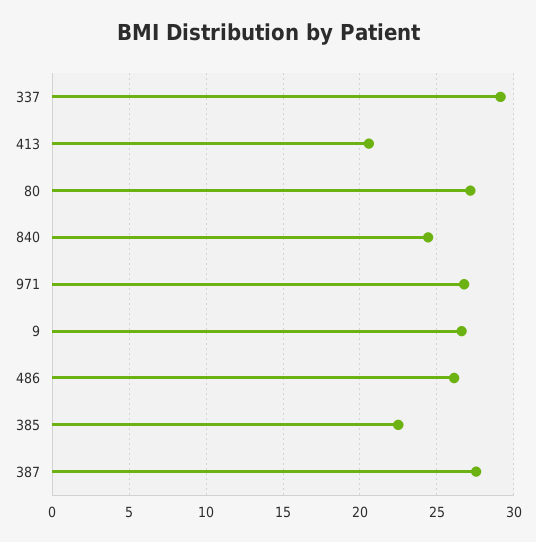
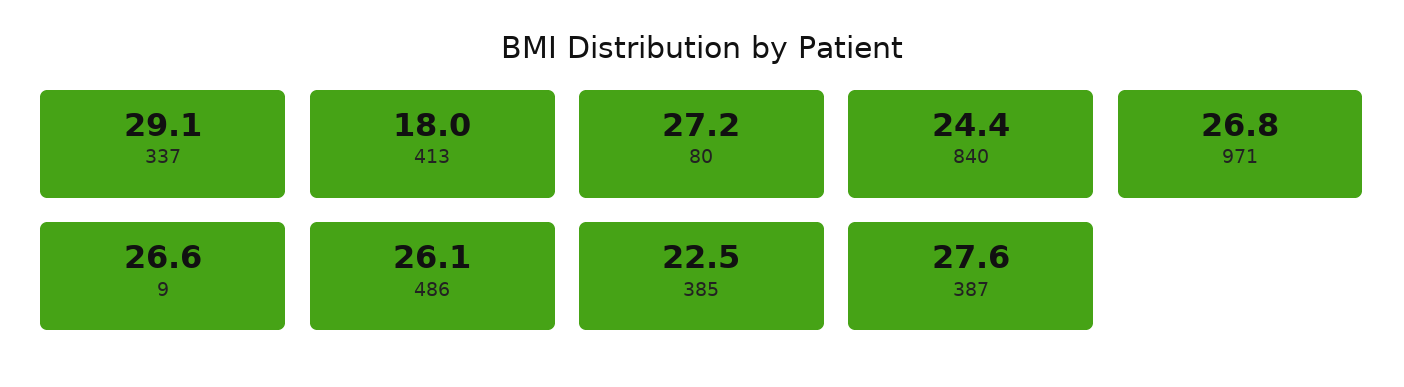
  {
    "337": 29.1,
-   "413": 20.5,
+   "413": 18,
    "80": 27.2,
    "840": 24.4,
    "971": 26.8,
    "9": 26.6,
    "486": 26.1,
    "385": 22.5,
    "387": 27.6
  }

